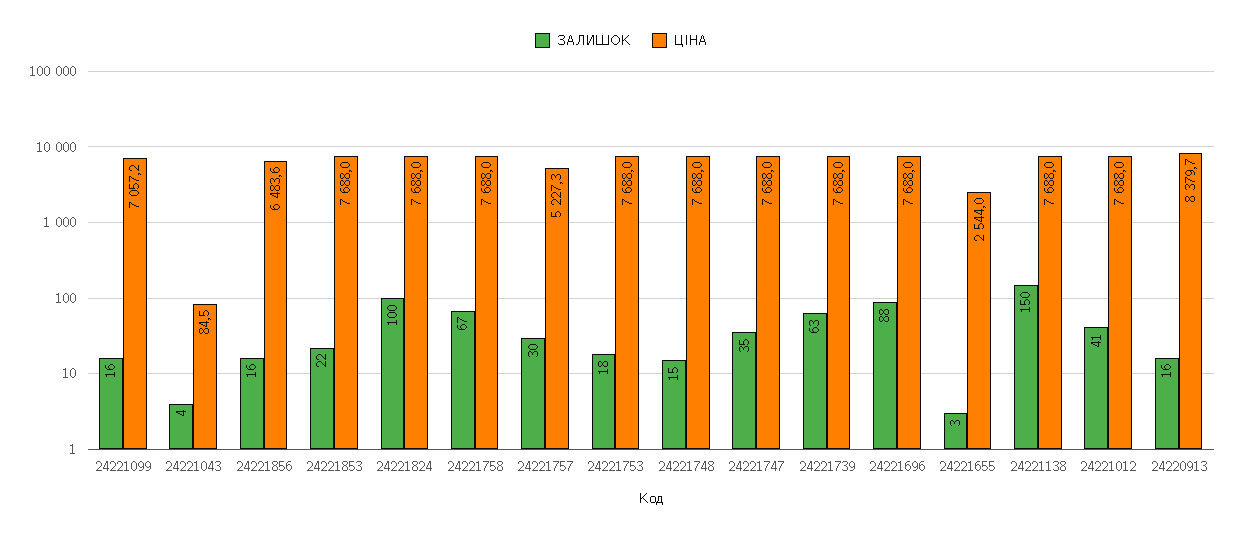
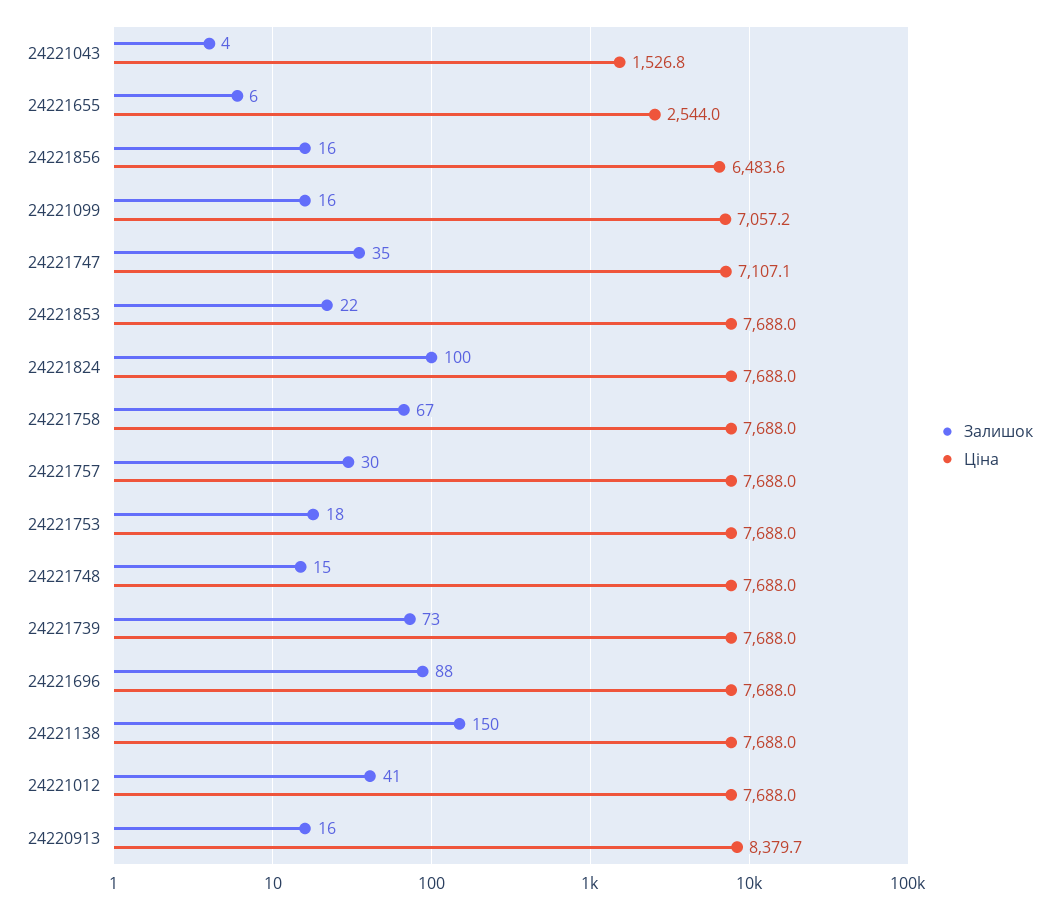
  {
    "ЗАЛИШОК": {
      "24221099": 16,
      "24221043": 4,
      "24221856": 16,
      "24221853": 22,
      "24221824": 100,
      "24221758": 67,
      "24221757": 30,
      "24221753": 18,
      "24221748": 15,
      "24221747": 35,
-     "24221739": 63,
+     "24221739": 73,
      "24221696": 88,
-     "24221655": 3,
+     "24221655": 6,
      "24221138": 150,
      "24221012": 41,
      "24220913": 16
    },
    "ЦІНА": {
      "24221099": 7057.2,
-     "24221043": 84.5,
+     "24221043": 1526.8,
      "24221856": 6483.6,
      "24221853": 7688,
      "24221824": 7688,
      "24221758": 7688,
-     "24221757": 5227.3,
+     "24221757": 7688,
      "24221753": 7688,
      "24221748": 7688,
-     "24221747": 7688,
+     "24221747": 7107.1,
      "24221739": 7688,
      "24221696": 7688,
      "24221655": 2544,
      "24221138": 7688,
      "24221012": 7688,
      "24220913": 8379.7
    }
  }

